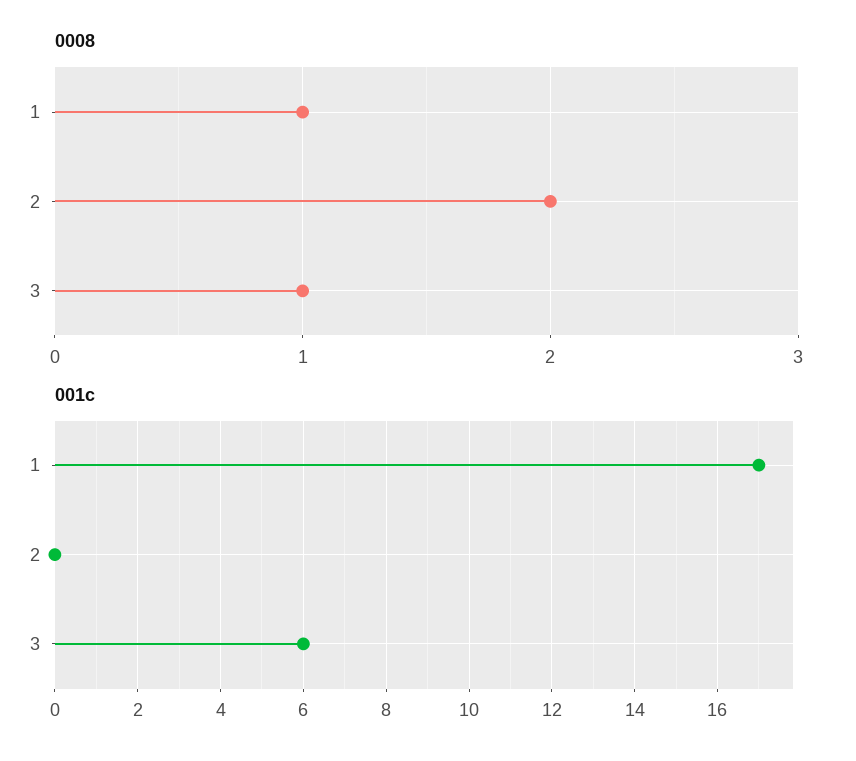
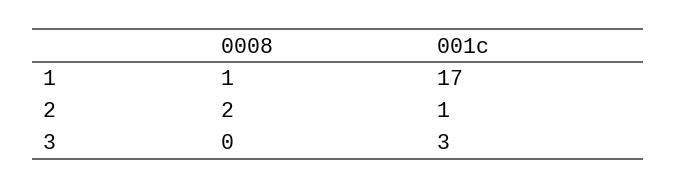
  {
    "0008": {
      "1": 1,
      "2": 2,
-     "3": 1
+     "3": 0
    },
    "001c": {
      "1": 17,
-     "2": 0,
+     "2": 1,
-     "3": 6
+     "3": 3
    }
  }

